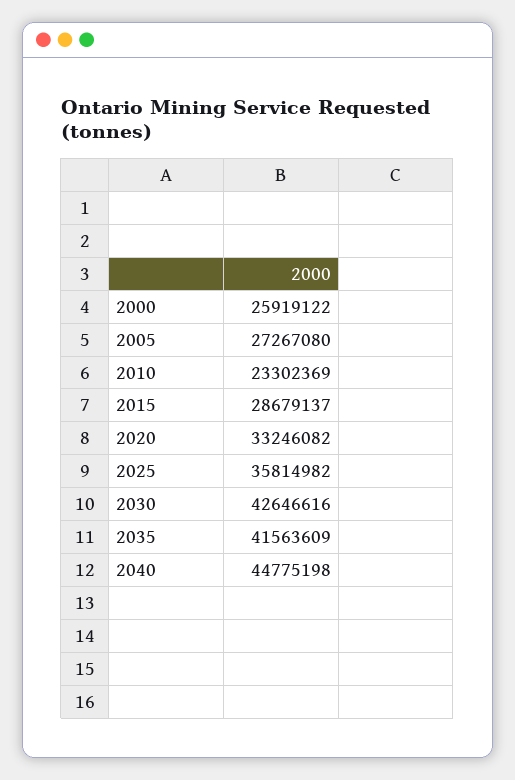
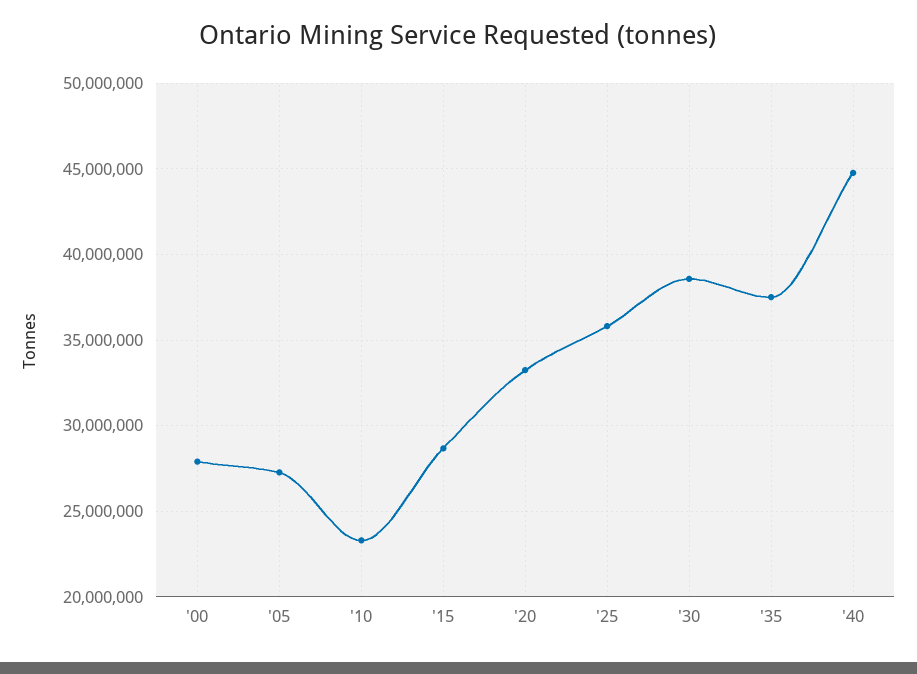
  {
-   "2000": 25919122,
+   "2000": 28000000,
    "2005": 27267080,
    "2010": 23302369,
    "2015": 28679137,
    "2020": 33246082,
    "2025": 35814982,
-   "2030": 42646616,
+   "2030": 38500000,
-   "2035": 41563609,
+   "2035": 37500000,
    "2040": 44775198
  }

